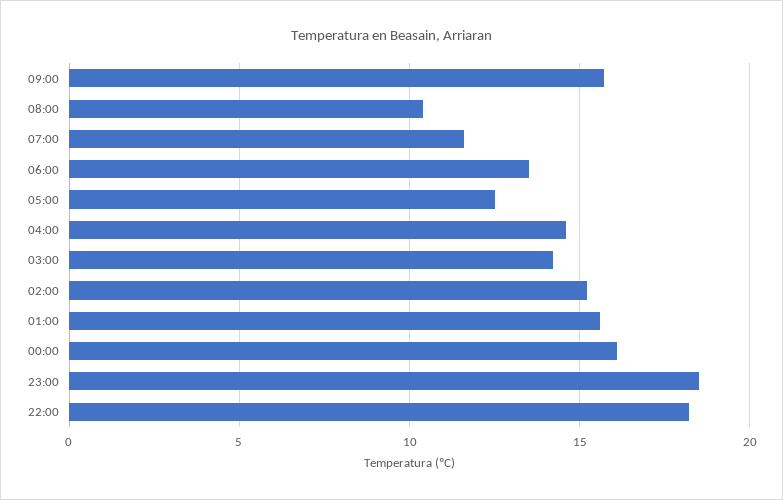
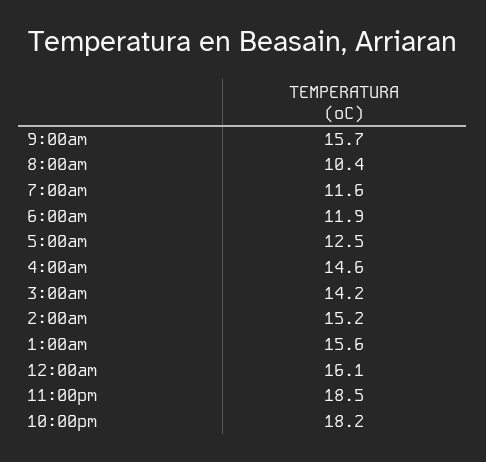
  {
    "09:00": 15.7,
    "08:00": 10.4,
    "07:00": 11.6,
-   "06:00": 13.5,
+   "06:00": 11.9,
    "05:00": 12.5,
    "04:00": 14.6,
    "03:00": 14.2,
    "02:00": 15.2,
    "01:00": 15.6,
    "00:00": 16.1,
    "23:00": 18.5,
    "22:00": 18.2
  }

